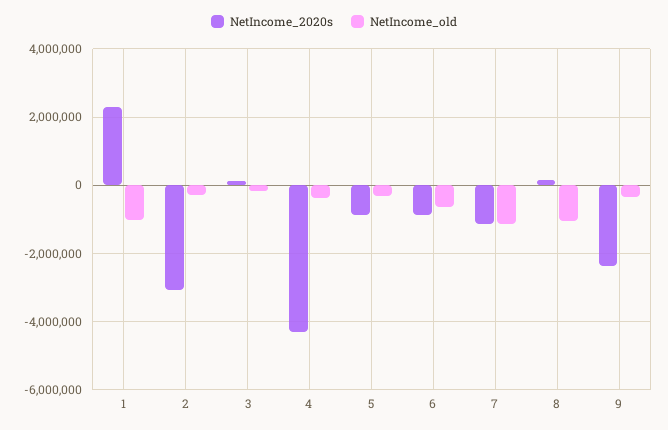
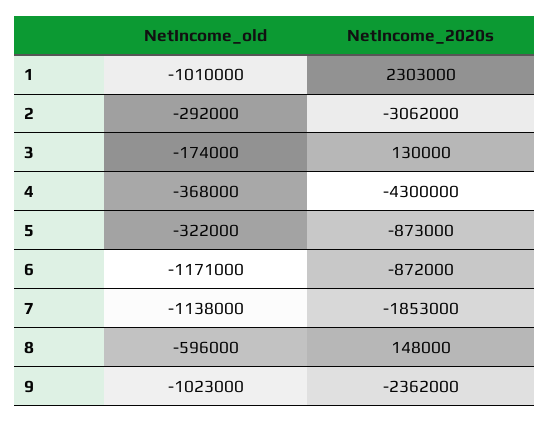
  {
    "NetIncome_2020s": {
      "1": 2303000,
      "2": -3062000,
      "3": 130000,
      "4": -4300000,
      "5": -873000,
      "6": -872000,
-     "7": -1200000,
+     "7": -1853000,
      "8": 148000,
      "9": -2362000
    },
    "NetIncome_old": {
      "1": -1010000,
      "2": -292000,
      "3": -174000,
      "4": -368000,
      "5": -322000,
-     "6": -600000,
+     "6": -1171000,
      "7": -1138000,
-     "8": -1000000,
+     "8": -596000,
-     "9": -400000
+     "9": -1023000
    }
  }

